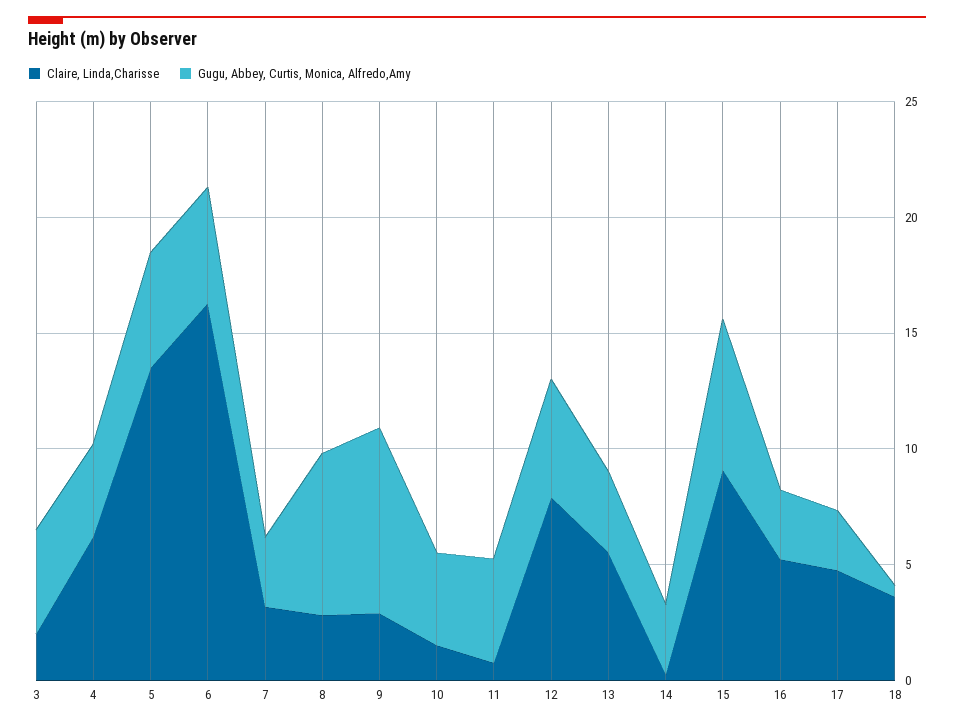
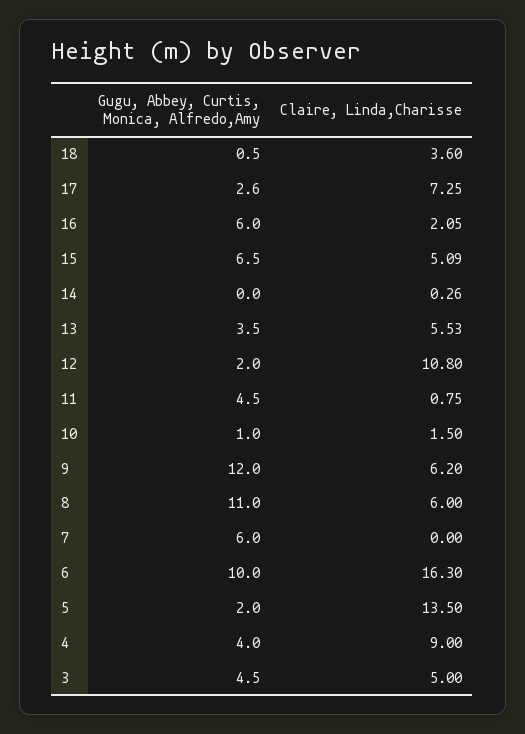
  {
    "Claire, Linda,Charisse": {
-     "3": 2,
+     "3": 5,
-     "4": 6,
+     "4": 9,
      "5": 13.5,
      "6": 16.3,
-     "7": 3,
+     "7": 0,
-     "8": 3,
+     "8": 6,
-     "9": 3,
+     "9": 6.2,
      "10": 1.5,
      "11": 0.75,
-     "12": 8,
+     "12": 10.8,
      "13": 5.53,
      "14": 0.26,
-     "15": 9,
+     "15": 5.09,
-     "16": 5,
+     "16": 2.05,
-     "17": 5,
+     "17": 7.25,
      "18": 3.6
    },
    "Gugu, Abbey, Curtis, Monica, Alfredo,Amy": {
      "3": 4.5,
      "4": 4,
-     "5": 5,
+     "5": 2,
-     "6": 5,
+     "6": 10,
-     "7": 3,
+     "7": 6,
-     "8": 7,
+     "8": 11,
-     "9": 8,
+     "9": 12,
-     "10": 4,
+     "10": 1,
      "11": 4.5,
-     "12": 5,
+     "12": 2,
      "13": 3.5,
-     "14": 3,
+     "14": 0,
      "15": 6.5,
-     "16": 3,
+     "16": 6,
      "17": 2.6,
      "18": 0.5
    }
  }

